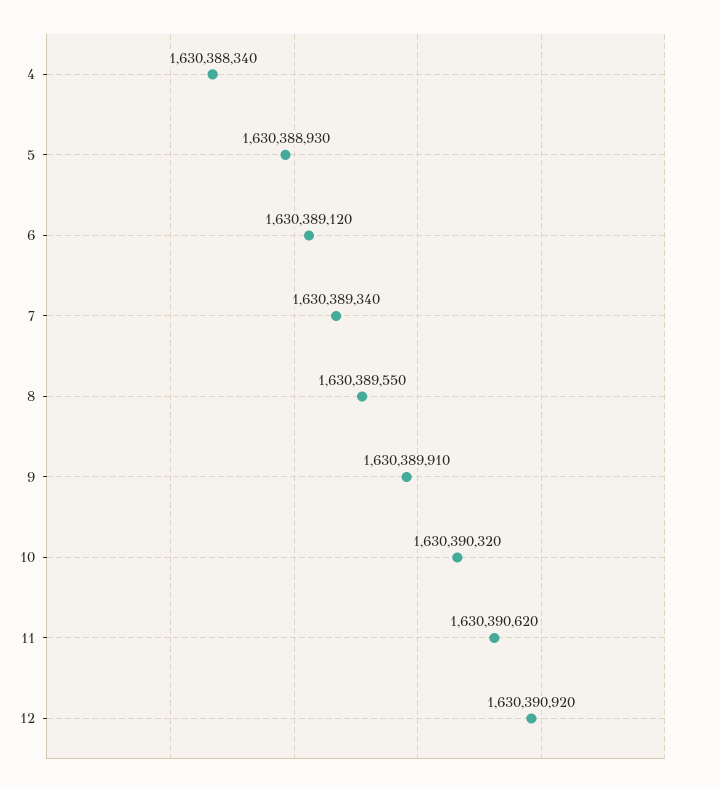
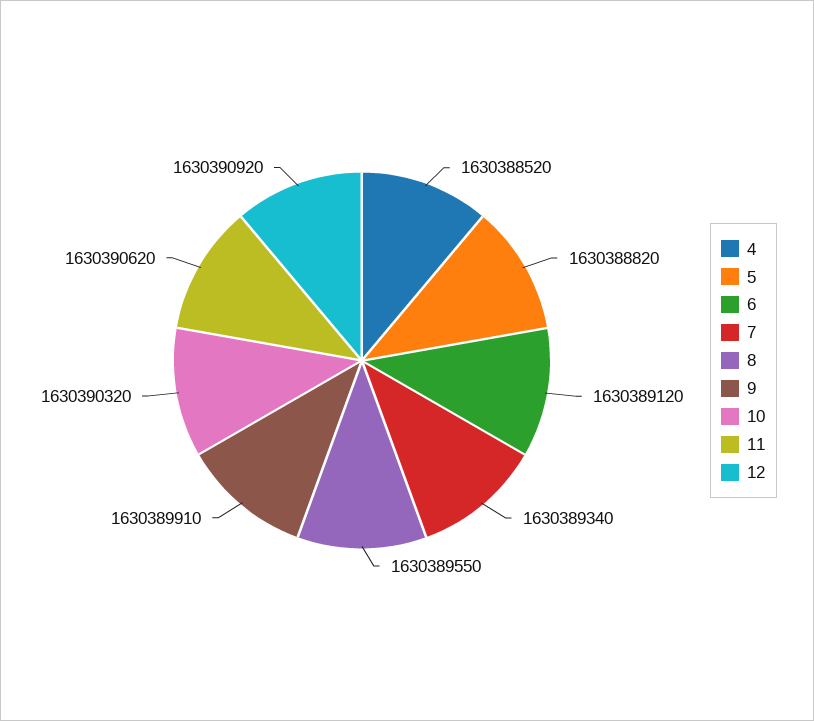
  {
-   "4": 1630388340,
+   "4": 1630388520,
-   "5": 1630388930,
+   "5": 1630388820,
    "6": 1630389120,
    "7": 1630389340,
    "8": 1630389550,
    "9": 1630389910,
    "10": 1630390320,
    "11": 1630390620,
    "12": 1630390920
  }

